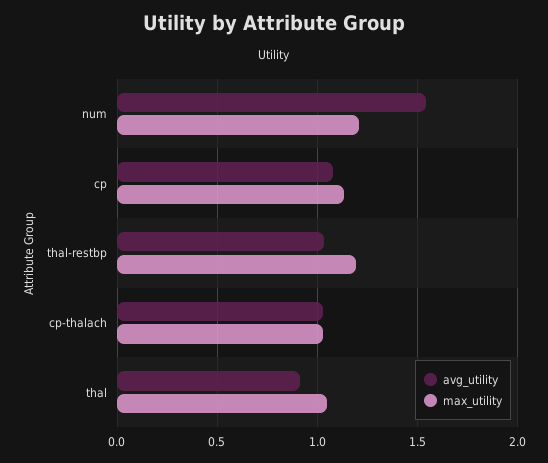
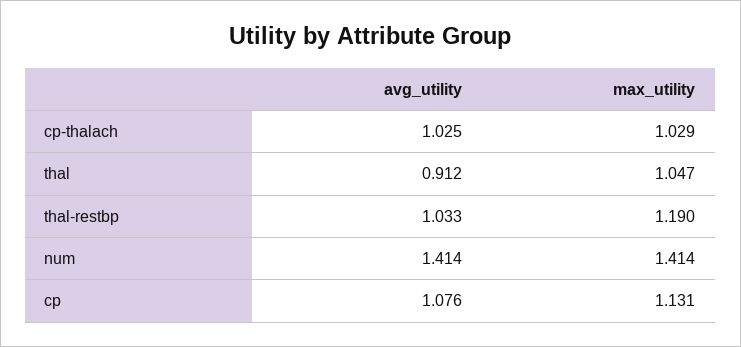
  {
    "avg_utility": {
-     "num": 1.55,
+     "num": 1.414,
      "cp": 1.076,
      "thal-restbp": 1.033,
      "cp-thalach": 1.025,
      "thal": 0.912
    },
    "max_utility": {
-     "num": 1.2,
+     "num": 1.414,
      "cp": 1.131,
      "thal-restbp": 1.19,
      "cp-thalach": 1.029,
      "thal": 1.047
    }
  }

